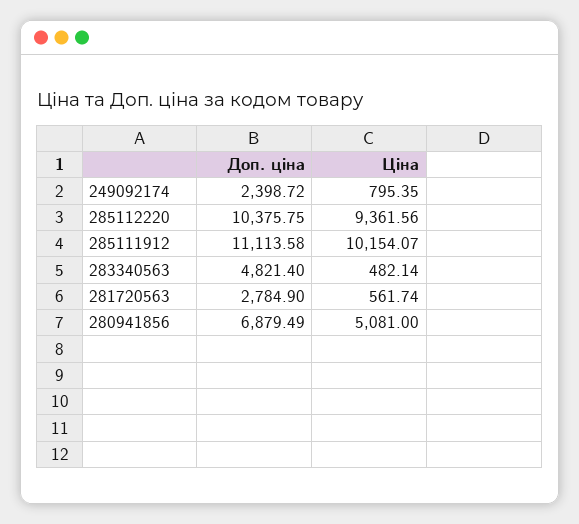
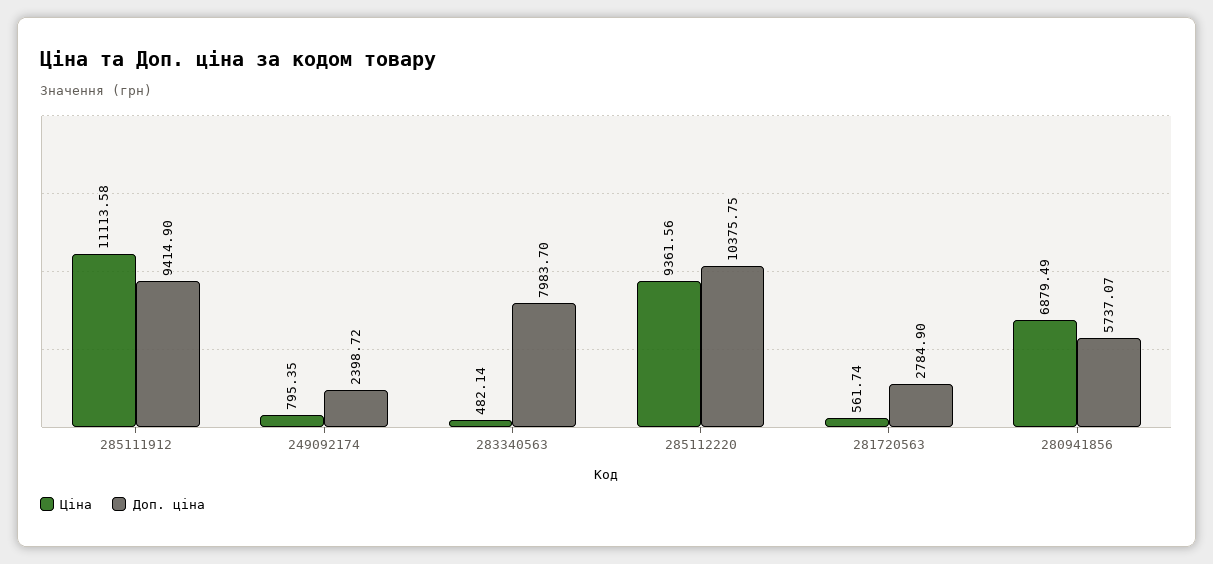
  {
    "Доп. ціна": {
      "249092174": 2398.72,
      "285112220": 10375.75,
-     "285111912": 11113.58,
+     "285111912": 9414.9,
-     "283340563": 4821.4,
+     "283340563": 7983.7,
      "281720563": 2784.9,
-     "280941856": 6879.49
+     "280941856": 5737.07
    },
    "Ціна": {
      "249092174": 795.35,
      "285112220": 9361.56,
-     "285111912": 10154.07,
+     "285111912": 11113.58,
      "283340563": 482.14,
      "281720563": 561.74,
-     "280941856": 5081
+     "280941856": 6879.49
    }
  }

